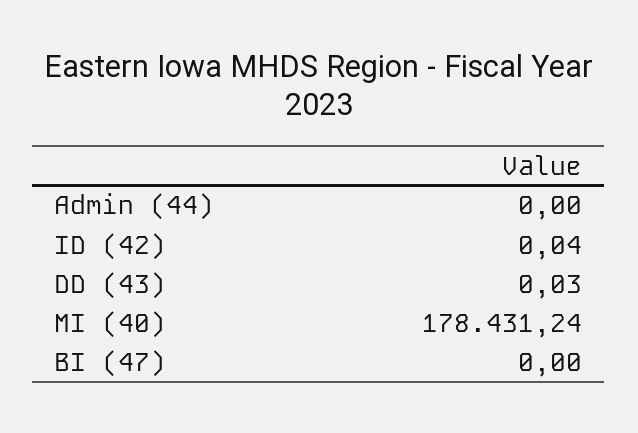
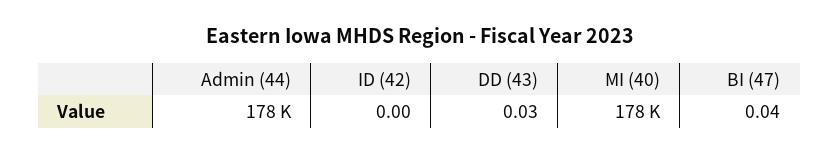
  {
-   "Admin (44)": 0,
+   "Admin (44)": 178000,
-   "ID (42)": 0.04,
+   "ID (42)": 0,
    "DD (43)": 0.03,
    "MI (40)": 178431.24,
-   "BI (47)": 0
+   "BI (47)": 0.04
  }

